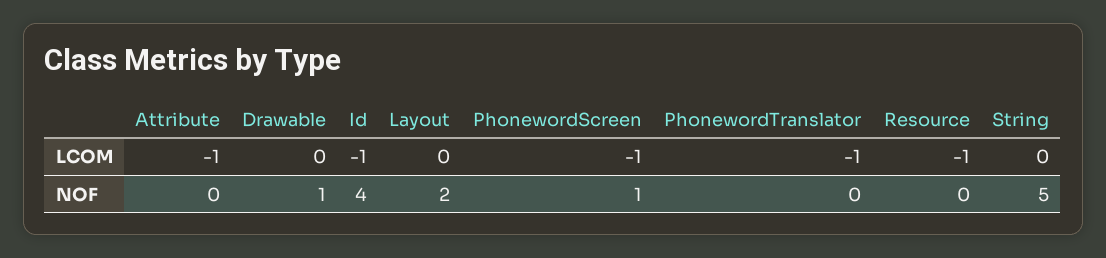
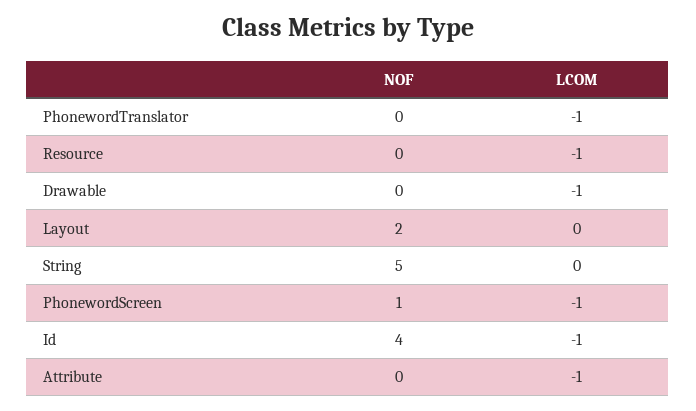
  {
    "Attribute": {
      "LCOM": -1,
      "NOF": 0
    },
    "Drawable": {
-     "LCOM": 0,
+     "LCOM": -1,
-     "NOF": 1
+     "NOF": 0
    },
    "Id": {
      "LCOM": -1,
      "NOF": 4
    },
    "Layout": {
      "LCOM": 0,
      "NOF": 2
    },
    "PhonewordScreen": {
      "LCOM": -1,
      "NOF": 1
    },
    "PhonewordTranslator": {
      "LCOM": -1,
      "NOF": 0
    },
    "Resource": {
      "LCOM": -1,
      "NOF": 0
    },
    "String": {
      "LCOM": 0,
      "NOF": 5
    }
  }

